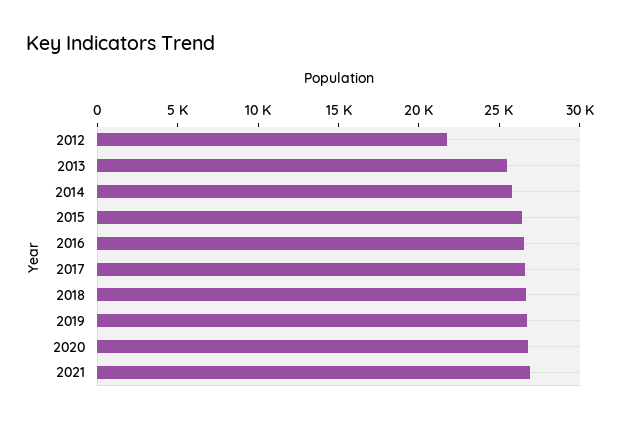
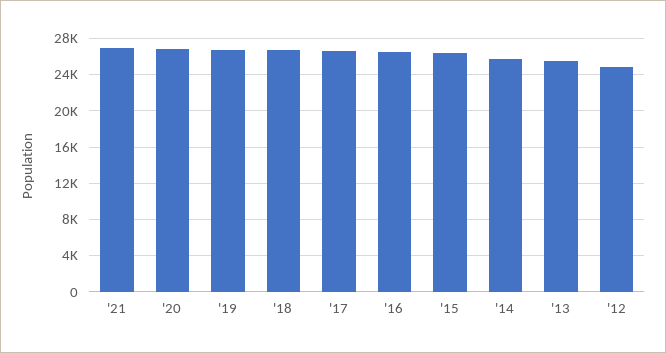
  {
-   "2012": 22000,
+   "2012": 25000,
    "2013": 25000,
    "2014": 26000,
    "2015": 26000,
    "2016": 27000,
    "2017": 27000,
    "2018": 27000,
    "2019": 27000,
    "2020": 27000,
    "2021": 27000
  }

